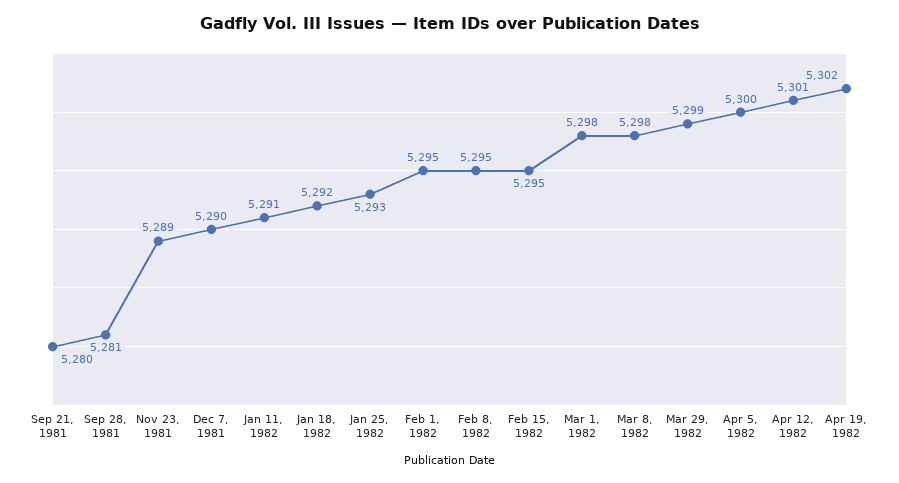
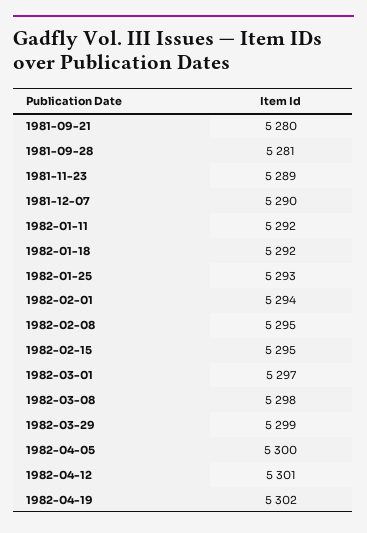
  {
    "Sep 21, 1981": 5280,
    "Sep 28, 1981": 5281,
    "Nov 23, 1981": 5289,
    "Dec 7, 1981": 5290,
-   "Jan 11, 1982": 5291,
+   "Jan 11, 1982": 5292,
    "Jan 18, 1982": 5292,
    "Jan 25, 1982": 5293,
-   "Feb 1, 1982": 5295,
+   "Feb 1, 1982": 5294,
    "Feb 8, 1982": 5295,
    "Feb 15, 1982": 5295,
-   "Mar 1, 1982": 5298,
+   "Mar 1, 1982": 5297,
    "Mar 8, 1982": 5298,
    "Mar 29, 1982": 5299,
    "Apr 5, 1982": 5300,
    "Apr 12, 1982": 5301,
    "Apr 19, 1982": 5302
  }

